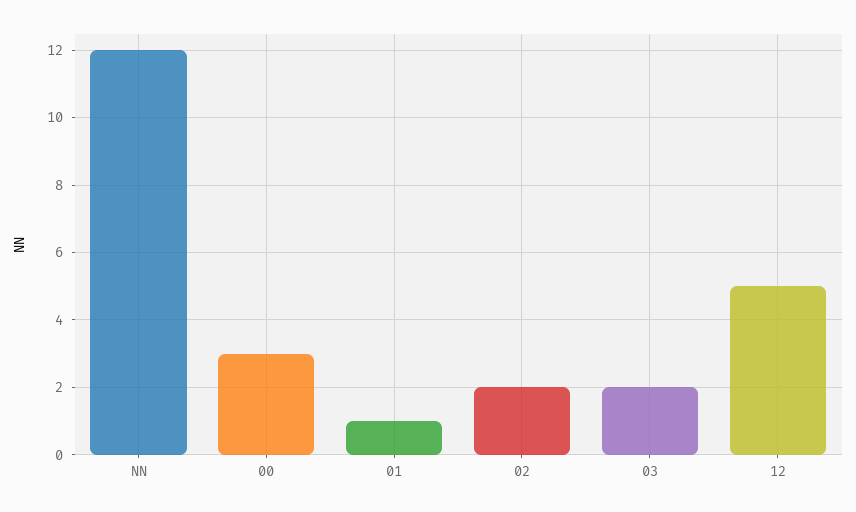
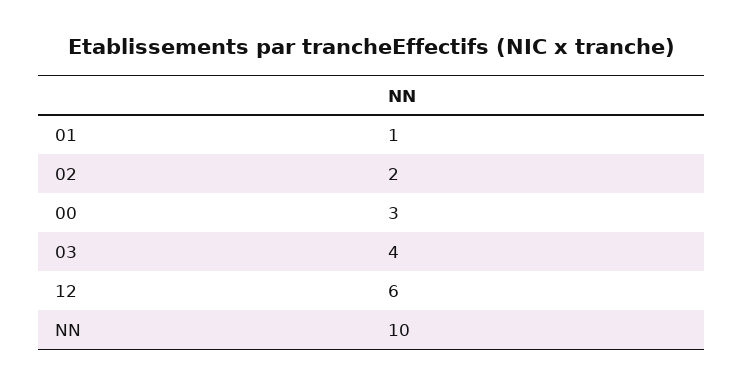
  {
-   "NN": 12,
+   "NN": 10,
    "00": 3,
    "01": 1,
    "02": 2,
-   "03": 2,
+   "03": 4,
-   "12": 5
+   "12": 6
  }

